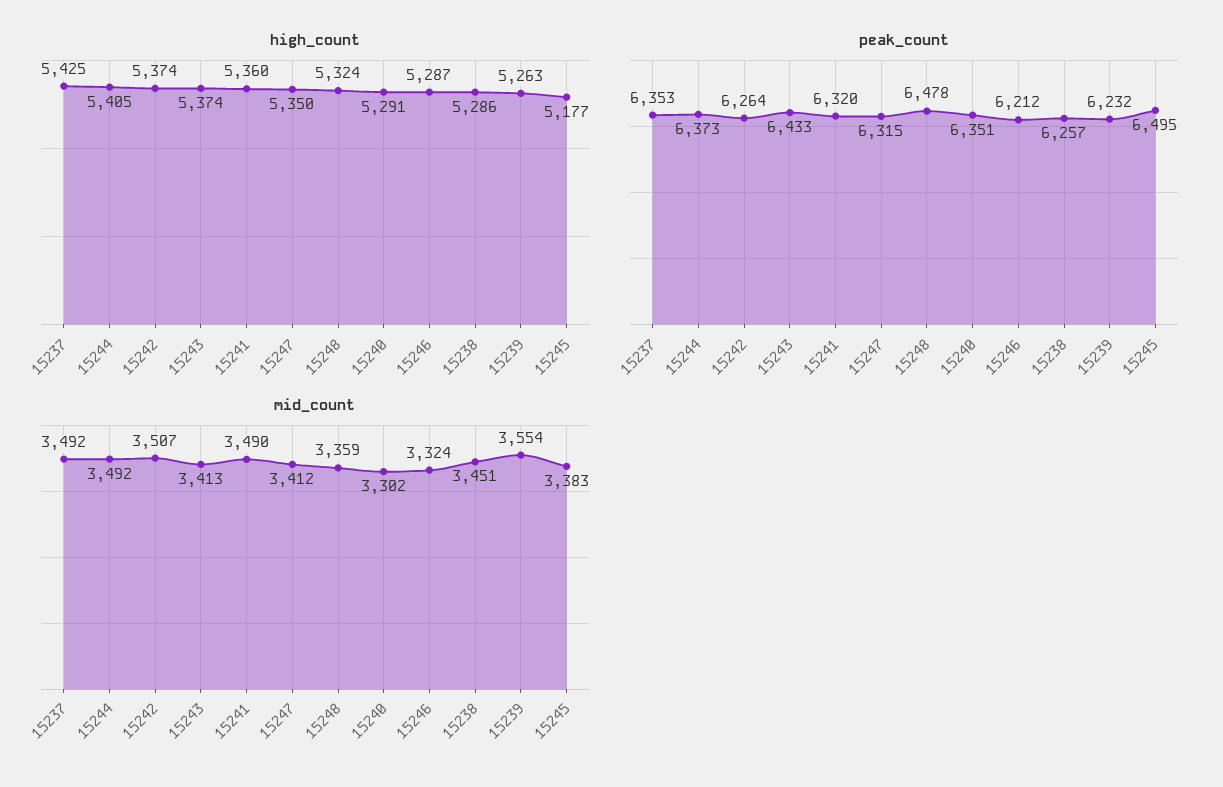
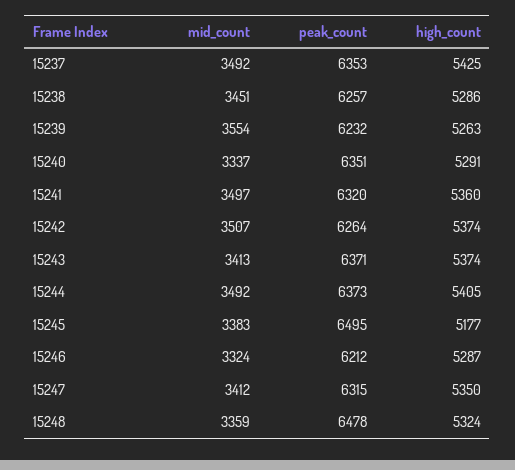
  {
    "high_count": {
      "15237": 5425,
      "15244": 5405,
      "15242": 5374,
      "15243": 5374,
      "15241": 5360,
      "15247": 5350,
      "15248": 5324,
      "15240": 5291,
      "15246": 5287,
      "15238": 5286,
      "15239": 5263,
      "15245": 5177
    },
    "peak_count": {
      "15237": 6353,
      "15244": 6373,
      "15242": 6264,
-     "15243": 6433,
+     "15243": 6371,
      "15241": 6320,
      "15247": 6315,
      "15248": 6478,
      "15240": 6351,
      "15246": 6212,
      "15238": 6257,
      "15239": 6232,
      "15245": 6495
    },
    "mid_count": {
      "15237": 3492,
      "15244": 3492,
      "15242": 3507,
      "15243": 3413,
-     "15241": 3490,
+     "15241": 3497,
      "15247": 3412,
      "15248": 3359,
-     "15240": 3302,
+     "15240": 3337,
      "15246": 3324,
      "15238": 3451,
      "15239": 3554,
      "15245": 3383
    }
  }

